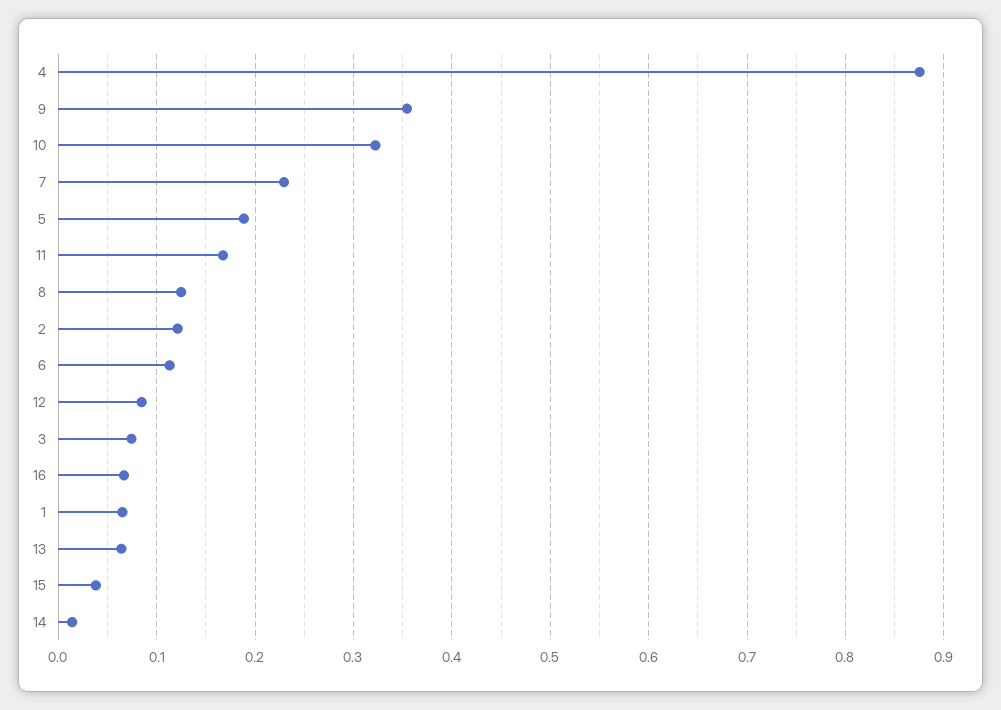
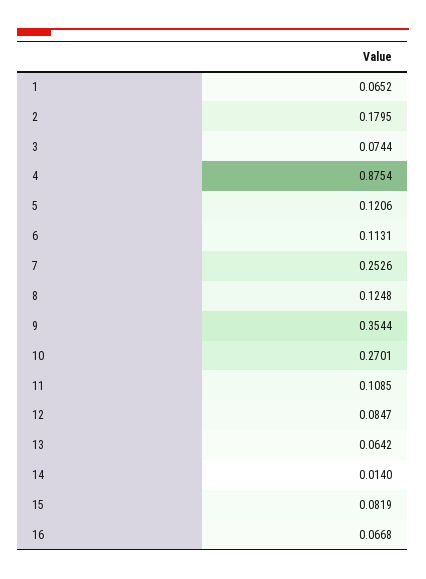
  {
    "4": 0.8754,
    "9": 0.3544,
-   "10": 0.32,
+   "10": 0.2701,
-   "7": 0.23,
+   "7": 0.2526,
-   "5": 0.19,
+   "5": 0.1206,
-   "11": 0.17,
+   "11": 0.1085,
    "8": 0.1248,
-   "2": 0.12,
+   "2": 0.1795,
    "6": 0.1131,
    "12": 0.0847,
    "3": 0.0744,
    "16": 0.0668,
    "1": 0.0652,
    "13": 0.0642,
-   "15": 0.04,
+   "15": 0.0819,
    "14": 0.014
  }

